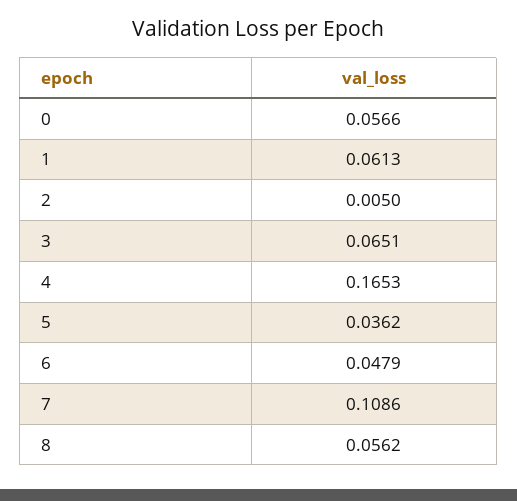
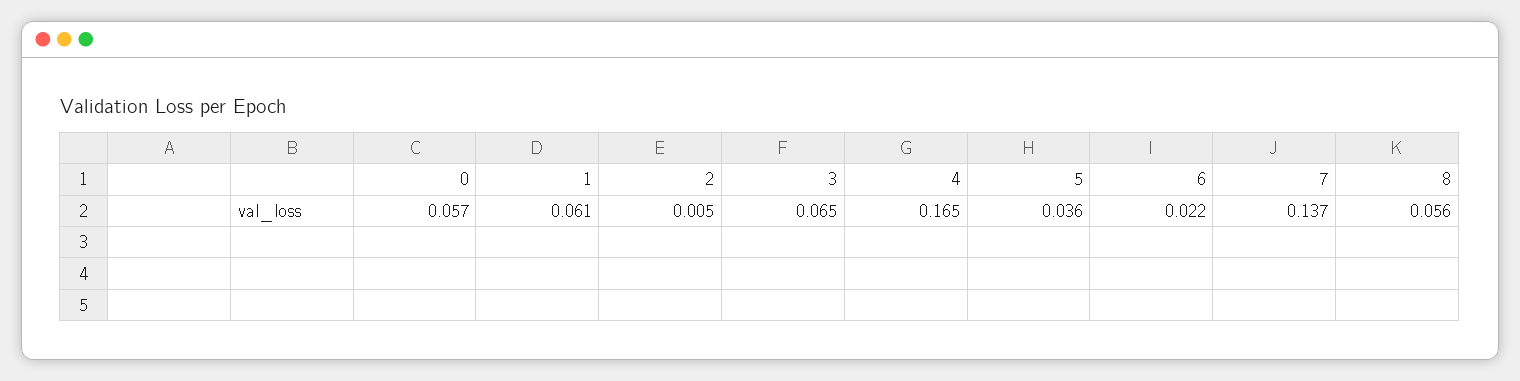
  {
    "0": 0.0566,
    "1": 0.0613,
    "2": 0.005,
    "3": 0.0651,
    "4": 0.1653,
    "5": 0.0362,
-   "6": 0.0479,
+   "6": 0.022,
-   "7": 0.1086,
+   "7": 0.137,
    "8": 0.0562
  }

